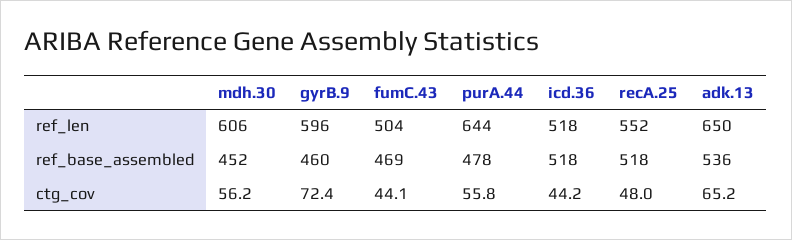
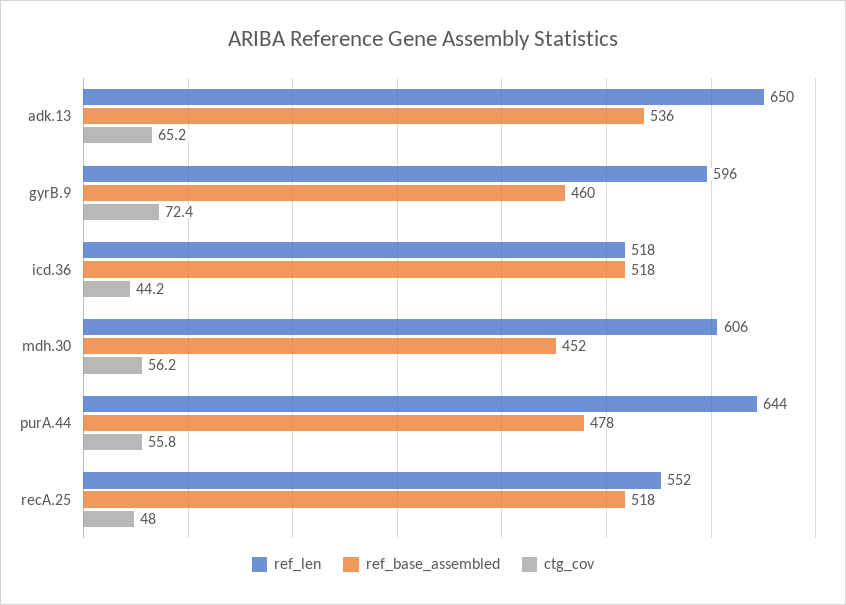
  {
    "ref_len": {
      "mdh.30": 606,
      "gyrB.9": 596,
-     "fumC.43": 504,
      "purA.44": 644,
      "icd.36": 518,
      "recA.25": 552,
      "adk.13": 650
    },
    "ref_base_assembled": {
      "mdh.30": 452,
      "gyrB.9": 460,
-     "fumC.43": 469,
      "purA.44": 478,
      "icd.36": 518,
      "recA.25": 518,
      "adk.13": 536
    },
    "ctg_cov": {
      "mdh.30": 56.2,
      "gyrB.9": 72.4,
-     "fumC.43": 44.1,
      "purA.44": 55.8,
      "icd.36": 44.2,
      "recA.25": 48,
      "adk.13": 65.2
    }
  }

